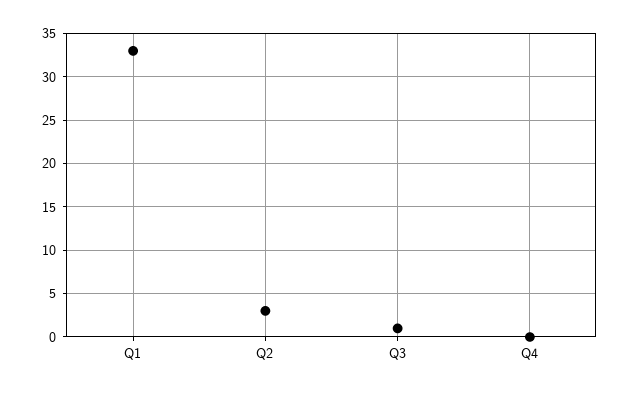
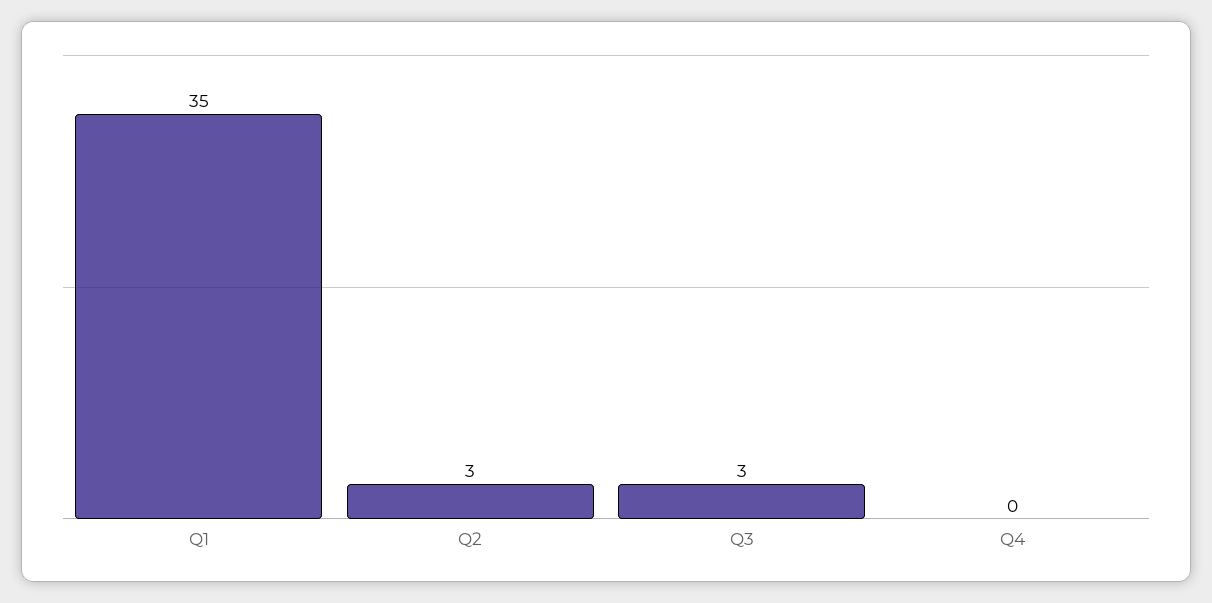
  {
-   "Q1": 33,
+   "Q1": 35,
    "Q2": 3,
-   "Q3": 1,
+   "Q3": 3,
    "Q4": 0
  }

